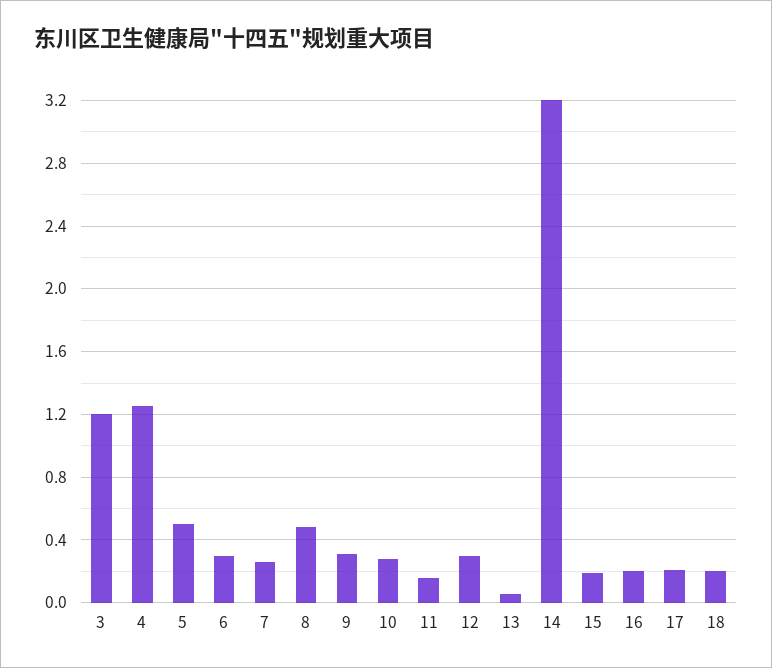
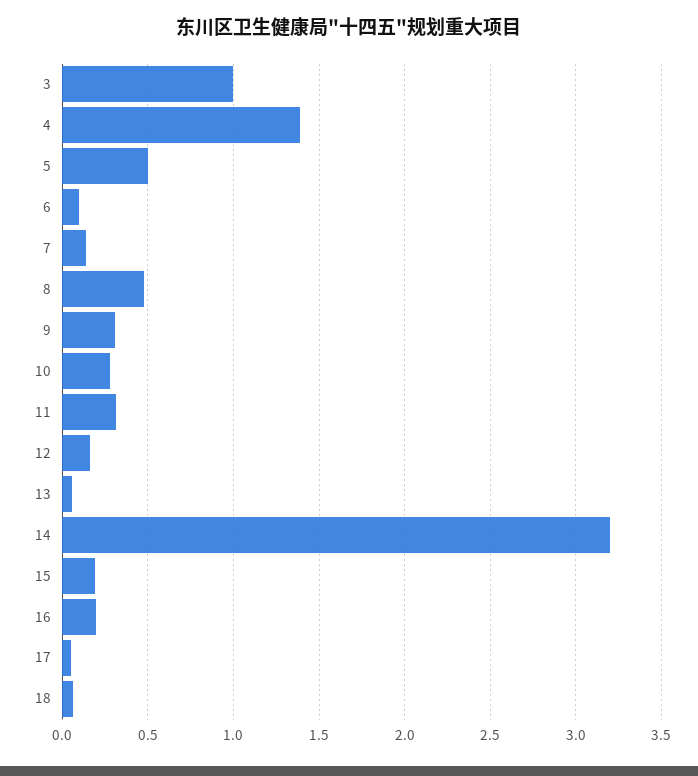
  {
-   "3": 1.2,
+   "3": 1,
-   "4": 1.25,
+   "4": 1.4,
    "5": 0.5,
-   "6": 0.3,
+   "6": 0.1,
-   "7": 0.25,
+   "7": 0.15,
    "8": 0.5,
    "9": 0.3,
    "10": 0.3,
-   "11": 0.15,
+   "11": 0.3,
-   "12": 0.3,
+   "12": 0.15,
    "13": 0.05,
    "14": 3.2,
    "15": 0.2,
    "16": 0.2,
-   "17": 0.2,
+   "17": 0.05,
-   "18": 0.2
+   "18": 0.05
  }

